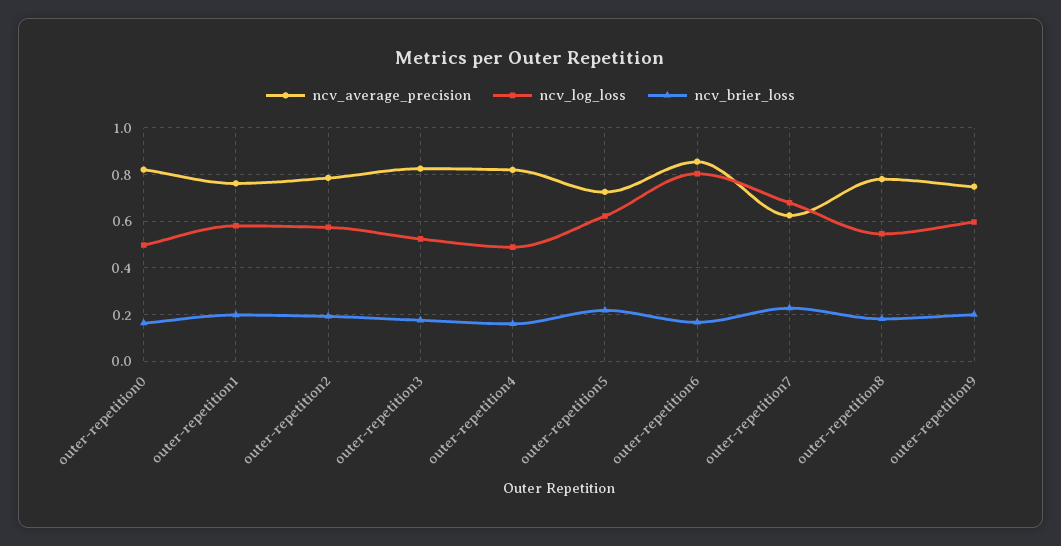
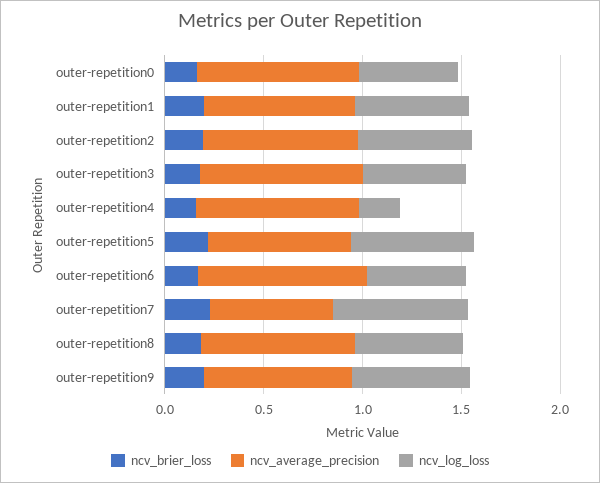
  {
    "ncv_average_precision": {
      "outer-repetition0": 0.8,
      "outer-repetition1": 0.75,
      "outer-repetition2": 0.8,
      "outer-repetition3": 0.85,
      "outer-repetition4": 0.8,
      "outer-repetition5": 0.7,
      "outer-repetition6": 0.85,
      "outer-repetition7": 0.6,
      "outer-repetition8": 0.8,
      "outer-repetition9": 0.75
    },
    "ncv_log_loss": {
      "outer-repetition0": 0.5,
      "outer-repetition1": 0.6,
      "outer-repetition2": 0.55,
      "outer-repetition3": 0.5,
-     "outer-repetition4": 0.5,
+     "outer-repetition4": 0.2,
      "outer-repetition5": 0.6,
-     "outer-repetition6": 0.8,
+     "outer-repetition6": 0.5,
      "outer-repetition7": 0.7,
      "outer-repetition8": 0.55,
      "outer-repetition9": 0.6
    },
    "ncv_brier_loss": {
      "outer-repetition0": 0.15,
      "outer-repetition1": 0.2,
      "outer-repetition2": 0.2,
      "outer-repetition3": 0.2,
      "outer-repetition4": 0.15,
      "outer-repetition5": 0.2,
      "outer-repetition6": 0.15,
      "outer-repetition7": 0.25,
      "outer-repetition8": 0.2,
      "outer-repetition9": 0.2
    }
  }

